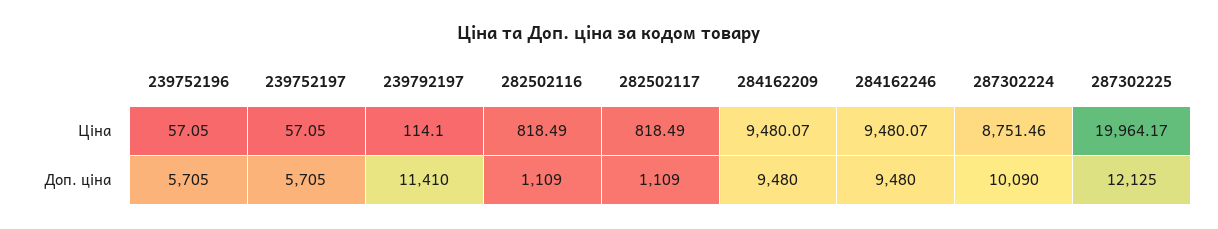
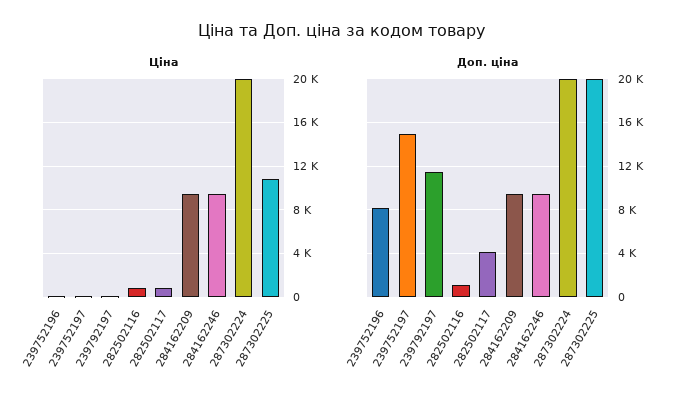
  {
    "Ціна": {
      "239752196": 57.05,
      "239752197": 57.05,
      "239792197": 114.1,
      "282502116": 818.49,
      "282502117": 818.49,
      "284162209": 9480.07,
      "284162246": 9480.07,
-     "287302224": 8751.46,
+     "287302224": 20000,
-     "287302225": 19964.17
+     "287302225": 11000
    },
    "Доп. ціна": {
-     "239752196": 5705,
+     "239752196": 8000,
-     "239752197": 5705,
+     "239752197": 15000,
      "239792197": 11410,
      "282502116": 1109,
-     "282502117": 1109,
+     "282502117": 4000,
      "284162209": 9480,
      "284162246": 9480,
-     "287302224": 10090,
+     "287302224": 20000,
-     "287302225": 12125
+     "287302225": 20000
    }
  }

